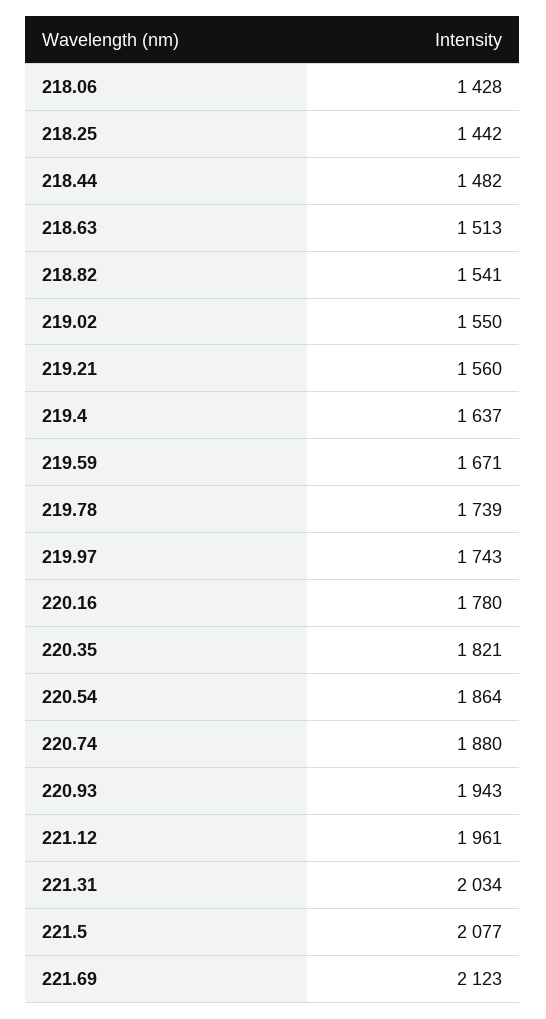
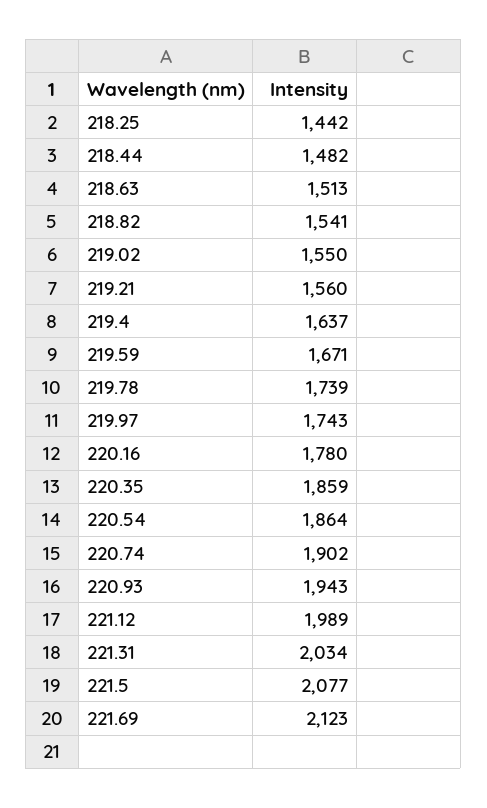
  {
-   "218.06": 1428,
    "218.25": 1442,
    "218.44": 1482,
    "218.63": 1513,
    "218.82": 1541,
    "219.02": 1550,
    "219.21": 1560,
    "219.4": 1637,
    "219.59": 1671,
    "219.78": 1739,
    "219.97": 1743,
    "220.16": 1780,
-   "220.35": 1821,
+   "220.35": 1859,
    "220.54": 1864,
-   "220.74": 1880,
+   "220.74": 1902,
    "220.93": 1943,
-   "221.12": 1961,
+   "221.12": 1989,
    "221.31": 2034,
    "221.5": 2077,
    "221.69": 2123
  }

